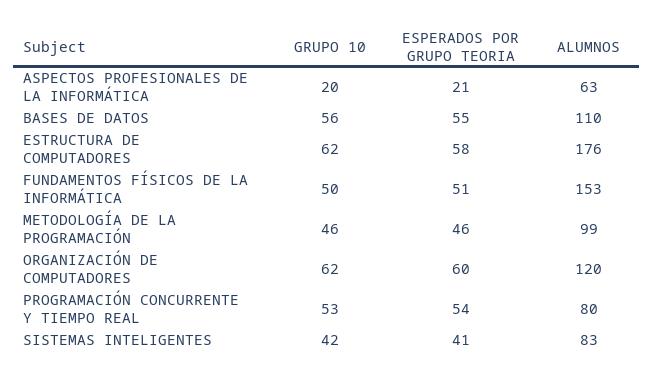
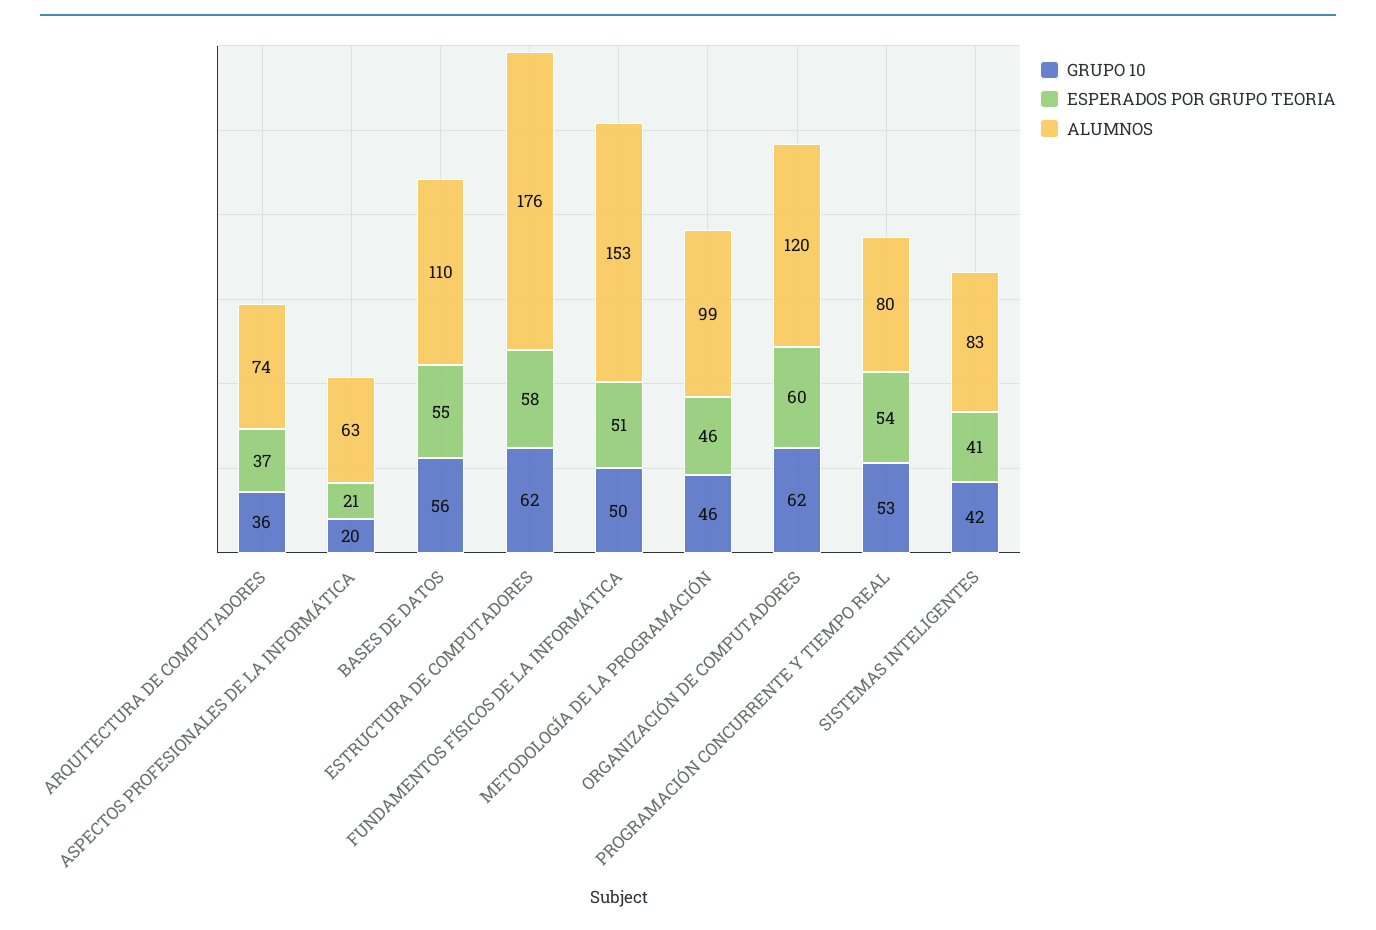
  {
    "GRUPO 10": {
      "ASPECTOS PROFESIONALES DE LA INFORMÁTICA": 20,
      "BASES DE DATOS": 56,
      "ESTRUCTURA DE COMPUTADORES": 62,
      "FUNDAMENTOS FÍSICOS DE LA INFORMÁTICA": 50,
      "METODOLOGÍA DE LA PROGRAMACIÓN": 46,
      "ORGANIZACIÓN DE COMPUTADORES": 62,
      "PROGRAMACIÓN CONCURRENTE Y TIEMPO REAL": 53,
-     "SISTEMAS INTELIGENTES": 42
+     "SISTEMAS INTELIGENTES": 42,
+     "ARQUITECTURA DE COMPUTADORES": 36
    },
    "ESPERADOS POR GRUPO TEORIA": {
      "ASPECTOS PROFESIONALES DE LA INFORMÁTICA": 21,
      "BASES DE DATOS": 55,
      "ESTRUCTURA DE COMPUTADORES": 58,
      "FUNDAMENTOS FÍSICOS DE LA INFORMÁTICA": 51,
      "METODOLOGÍA DE LA PROGRAMACIÓN": 46,
      "ORGANIZACIÓN DE COMPUTADORES": 60,
      "PROGRAMACIÓN CONCURRENTE Y TIEMPO REAL": 54,
-     "SISTEMAS INTELIGENTES": 41
+     "SISTEMAS INTELIGENTES": 41,
+     "ARQUITECTURA DE COMPUTADORES": 37
    },
    "ALUMNOS": {
      "ASPECTOS PROFESIONALES DE LA INFORMÁTICA": 63,
      "BASES DE DATOS": 110,
      "ESTRUCTURA DE COMPUTADORES": 176,
      "FUNDAMENTOS FÍSICOS DE LA INFORMÁTICA": 153,
      "METODOLOGÍA DE LA PROGRAMACIÓN": 99,
      "ORGANIZACIÓN DE COMPUTADORES": 120,
      "PROGRAMACIÓN CONCURRENTE Y TIEMPO REAL": 80,
-     "SISTEMAS INTELIGENTES": 83
+     "SISTEMAS INTELIGENTES": 83,
+     "ARQUITECTURA DE COMPUTADORES": 74
    }
  }

